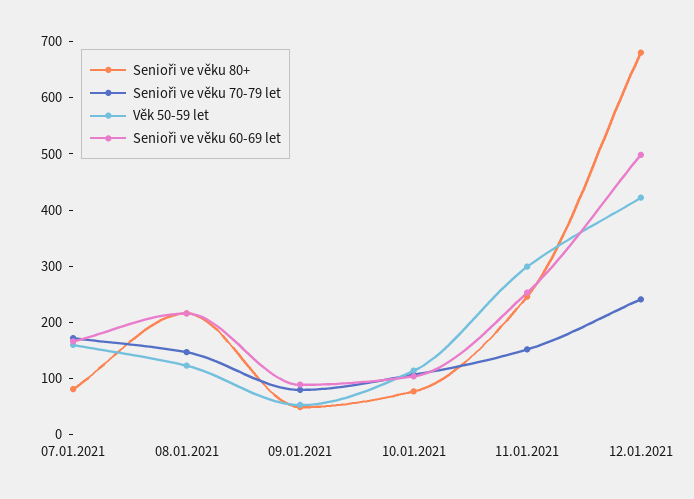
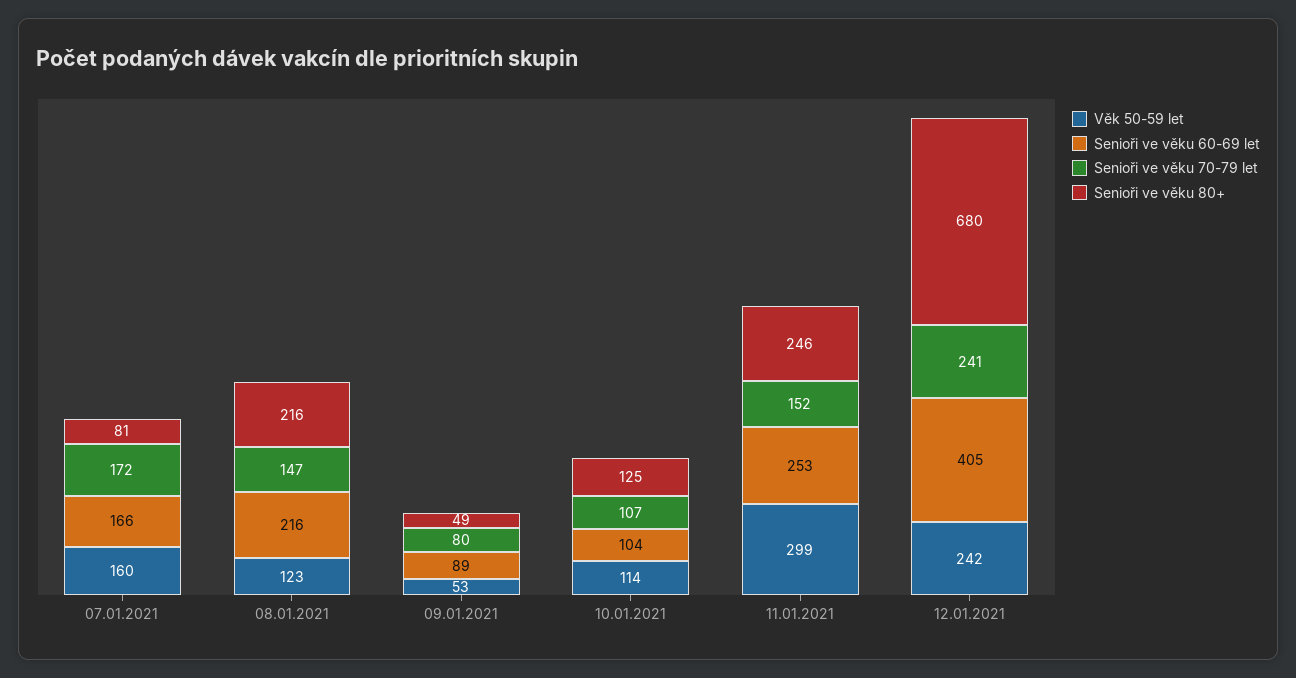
  {
    "Senioři ve věku 80+": {
      "07.01.2021": 81,
      "08.01.2021": 216,
      "09.01.2021": 49,
-     "10.01.2021": 80,
+     "10.01.2021": 125,
      "11.01.2021": 246,
      "12.01.2021": 680
    },
    "Senioři ve věku 70-79 let": {
      "07.01.2021": 172,
      "08.01.2021": 147,
      "09.01.2021": 80,
      "10.01.2021": 107,
      "11.01.2021": 152,
      "12.01.2021": 241
    },
    "Věk 50-59 let": {
      "07.01.2021": 160,
      "08.01.2021": 123,
      "09.01.2021": 53,
      "10.01.2021": 114,
      "11.01.2021": 299,
-     "12.01.2021": 420
+     "12.01.2021": 242
    },
    "Senioři ve věku 60-69 let": {
      "07.01.2021": 166,
      "08.01.2021": 216,
      "09.01.2021": 89,
      "10.01.2021": 104,
      "11.01.2021": 253,
-     "12.01.2021": 500
+     "12.01.2021": 405
    }
  }

